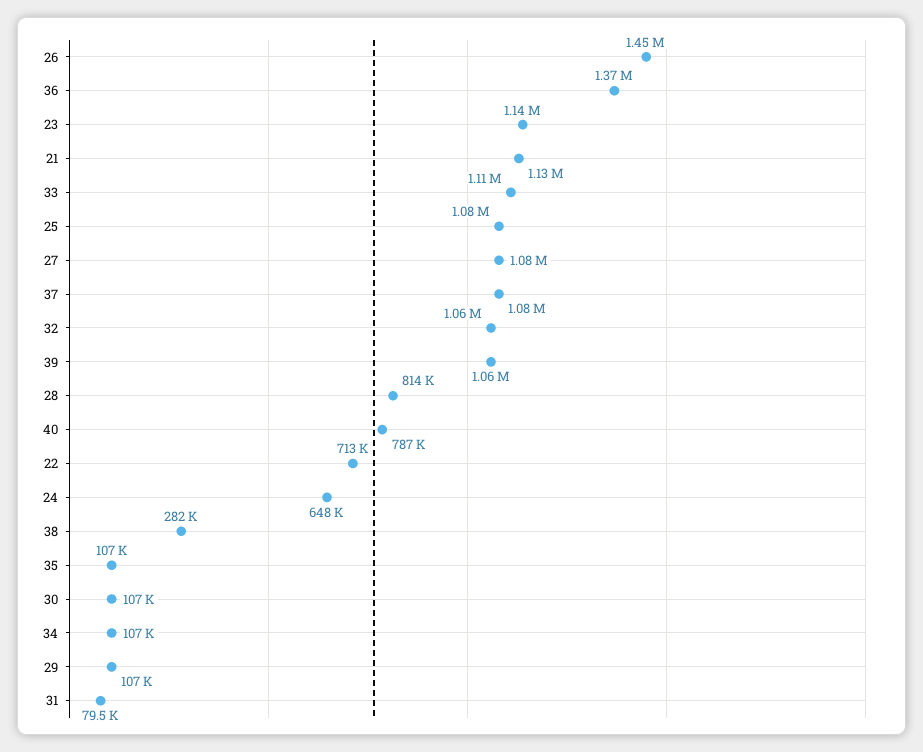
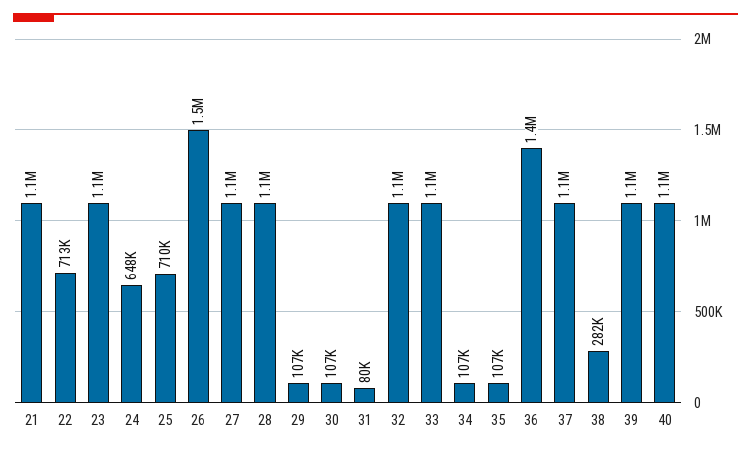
  {
    "26": 1450000,
    "36": 1370000,
    "23": 1140000,
    "21": 1130000,
    "33": 1110000,
-   "25": 1080000,
+   "25": 710000,
    "27": 1080000,
    "37": 1080000,
    "32": 1060000,
    "39": 1060000,
-   "28": 814000,
+   "28": 1100000,
-   "40": 787000,
+   "40": 1100000,
    "22": 713000,
    "24": 648000,
    "38": 282000,
    "35": 107000,
    "30": 107000,
    "34": 107000,
    "29": 107000,
    "31": 79500
  }

